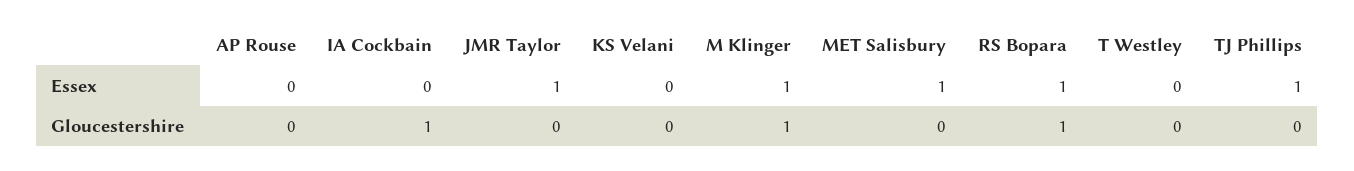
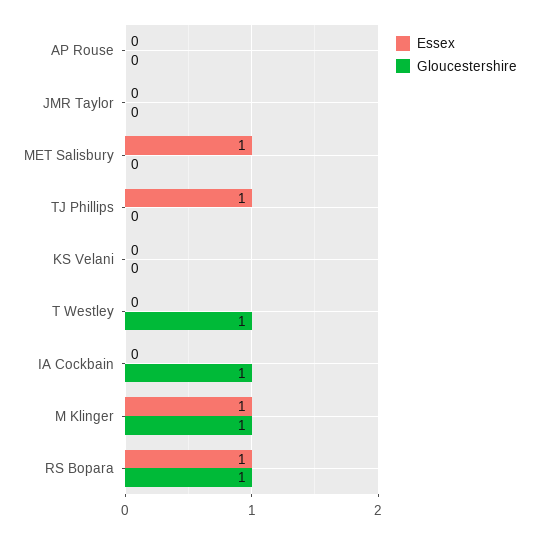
  {
    "Essex": {
      "AP Rouse": 0,
      "IA Cockbain": 0,
-     "JMR Taylor": 1,
+     "JMR Taylor": 0,
      "KS Velani": 0,
      "M Klinger": 1,
      "MET Salisbury": 1,
      "RS Bopara": 1,
      "T Westley": 0,
      "TJ Phillips": 1
    },
    "Gloucestershire": {
      "AP Rouse": 0,
      "IA Cockbain": 1,
      "JMR Taylor": 0,
      "KS Velani": 0,
      "M Klinger": 1,
      "MET Salisbury": 0,
      "RS Bopara": 1,
-     "T Westley": 0,
+     "T Westley": 1,
      "TJ Phillips": 0
    }
  }

